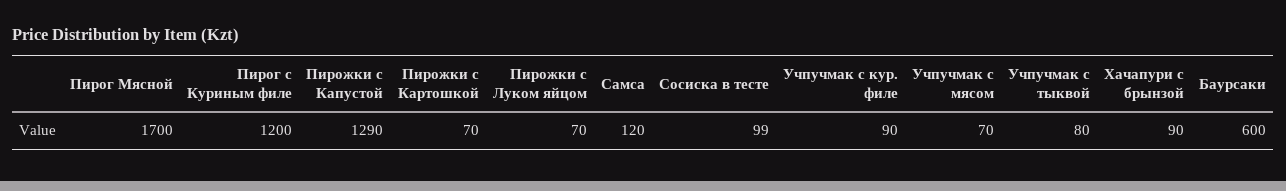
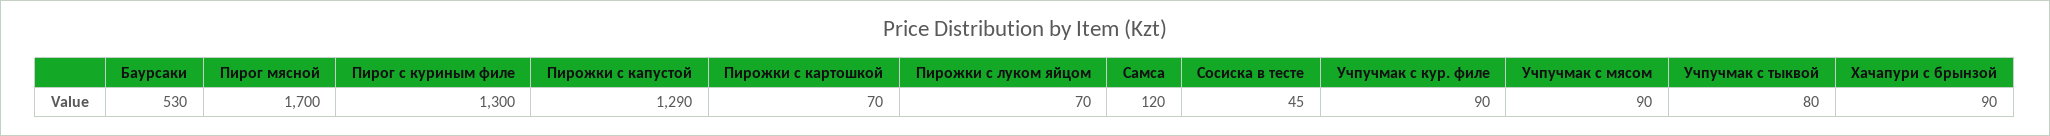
  {
    "Пирог Мясной": 1700,
-   "Пирог с Куриным филе": 1200,
+   "Пирог с Куриным филе": 1300,
    "Пирожки с Капустой": 1290,
    "Пирожки с Картошкой": 70,
    "Пирожки с Луком яйцом": 70,
    "Самса": 120,
-   "Сосиска в тесте": 99,
+   "Сосиска в тесте": 45,
    "Учпучмак с кур. филе": 90,
-   "Учпучмак с мясом": 70,
+   "Учпучмак с мясом": 90,
    "Учпучмак с тыквой": 80,
    "Хачапури с брынзой": 90,
-   "Баурсаки": 600
+   "Баурсаки": 530
  }

